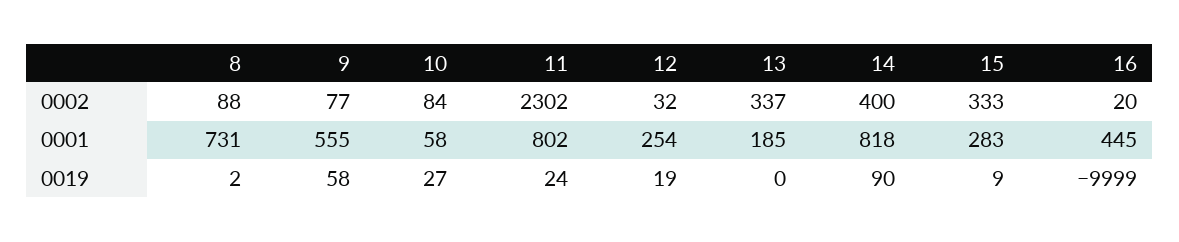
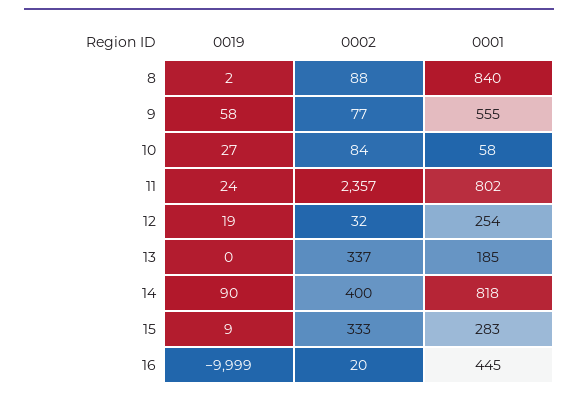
  {
    "8": {
      "0002": 88,
-     "0001": 731,
+     "0001": 840,
      "0019": 2
    },
    "9": {
      "0002": 77,
      "0001": 555,
      "0019": 58
    },
    "10": {
      "0002": 84,
      "0001": 58,
      "0019": 27
    },
    "11": {
-     "0002": 2302,
+     "0002": 2357,
      "0001": 802,
      "0019": 24
    },
    "12": {
      "0002": 32,
      "0001": 254,
      "0019": 19
    },
    "13": {
      "0002": 337,
      "0001": 185,
      "0019": 0
    },
    "14": {
      "0002": 400,
      "0001": 818,
      "0019": 90
    },
    "15": {
      "0002": 333,
      "0001": 283,
      "0019": 9
    },
    "16": {
      "0002": 20,
      "0001": 445,
      "0019": -9999
    }
  }

